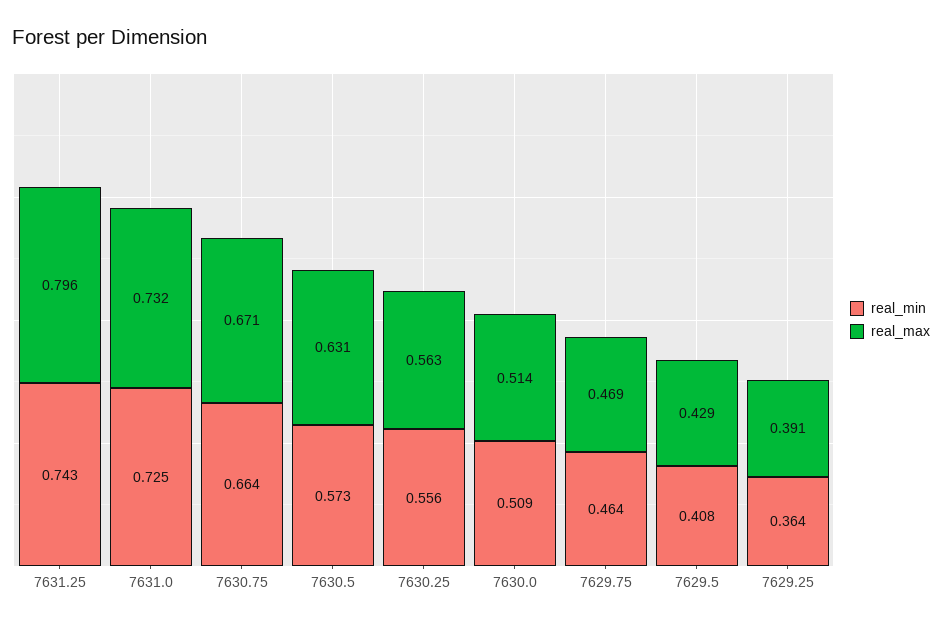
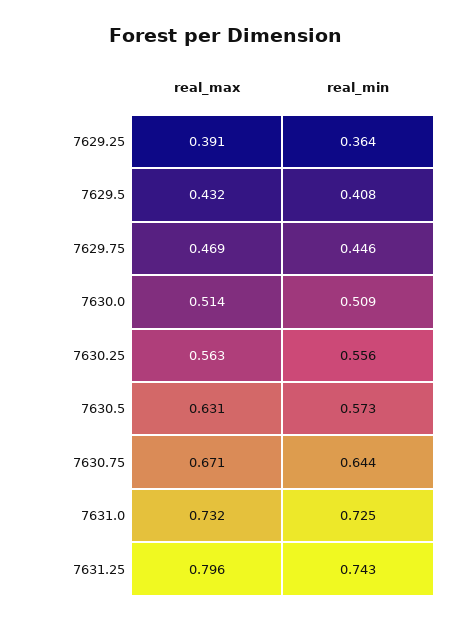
  {
    "real_min": {
      "7631.25": 0.743,
      "7631.0": 0.725,
-     "7630.75": 0.664,
+     "7630.75": 0.644,
      "7630.5": 0.573,
      "7630.25": 0.556,
      "7630.0": 0.509,
-     "7629.75": 0.464,
+     "7629.75": 0.446,
      "7629.5": 0.408,
      "7629.25": 0.364
    },
    "real_max": {
      "7631.25": 0.796,
      "7631.0": 0.732,
      "7630.75": 0.671,
      "7630.5": 0.631,
      "7630.25": 0.563,
      "7630.0": 0.514,
      "7629.75": 0.469,
-     "7629.5": 0.429,
+     "7629.5": 0.432,
      "7629.25": 0.391
    }
  }

